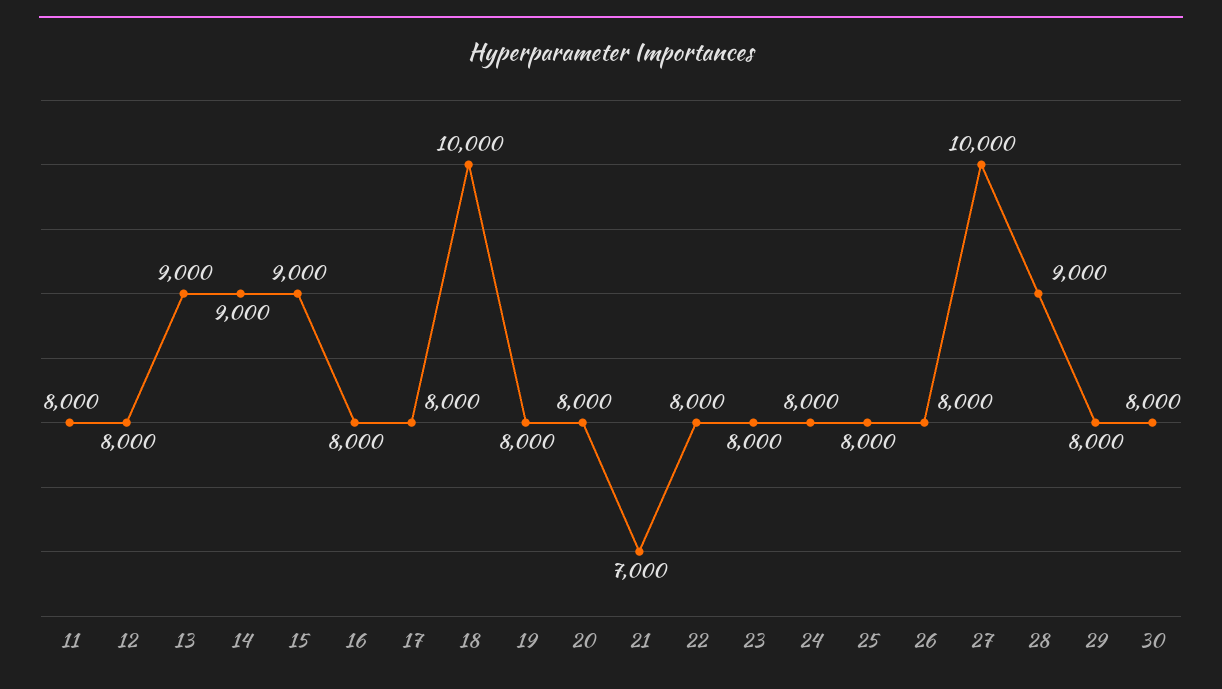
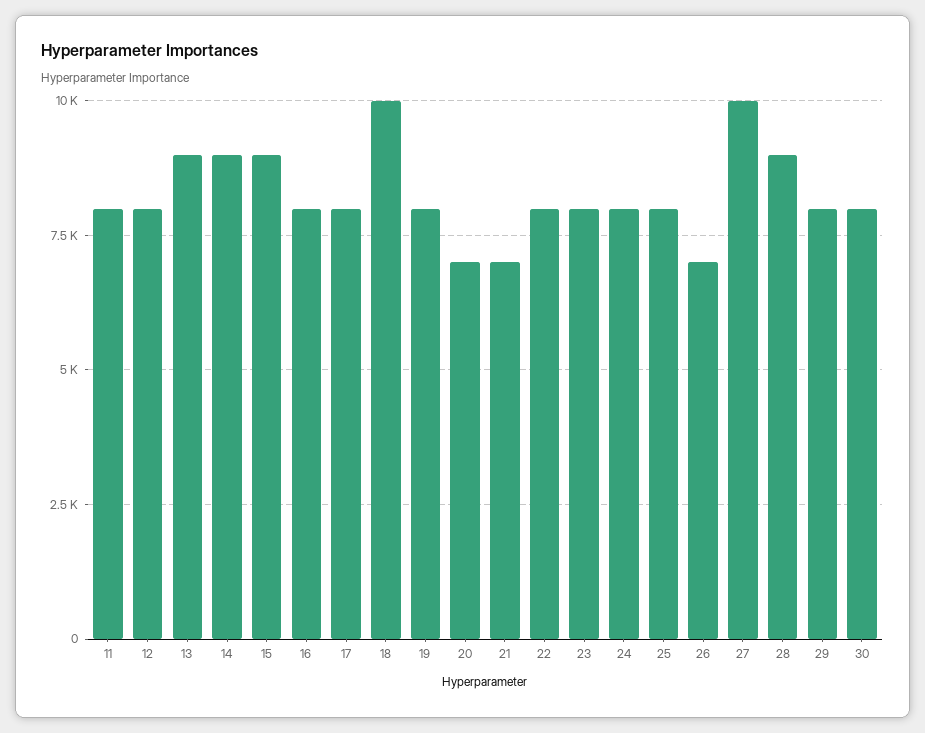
  {
    "11": 8000,
    "12": 8000,
    "13": 9000,
    "14": 9000,
    "15": 9000,
    "16": 8000,
    "17": 8000,
    "18": 10000,
    "19": 8000,
-   "20": 8000,
+   "20": 7000,
    "21": 7000,
    "22": 8000,
    "23": 8000,
    "24": 8000,
    "25": 8000,
-   "26": 8000,
+   "26": 7000,
    "27": 10000,
    "28": 9000,
    "29": 8000,
    "30": 8000
  }

